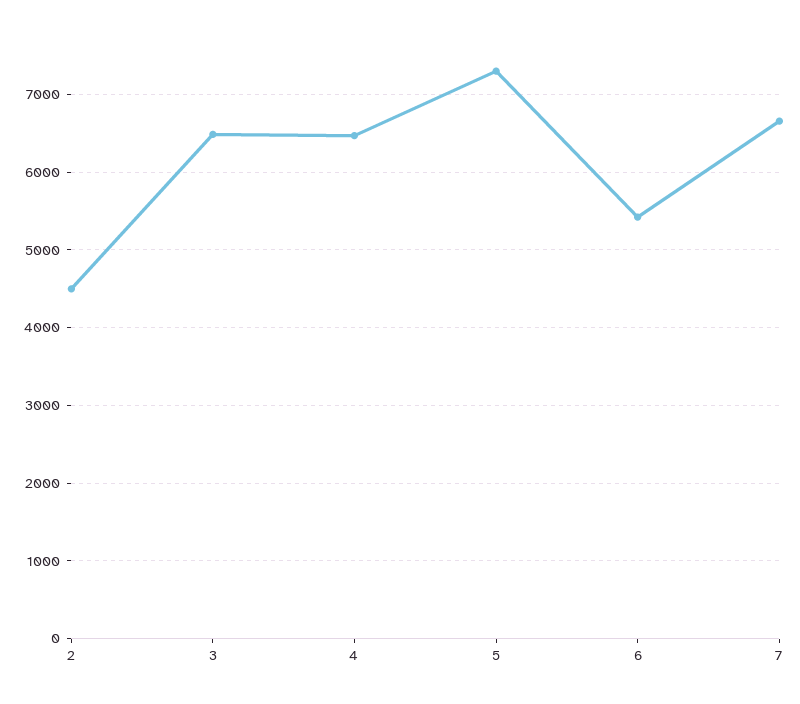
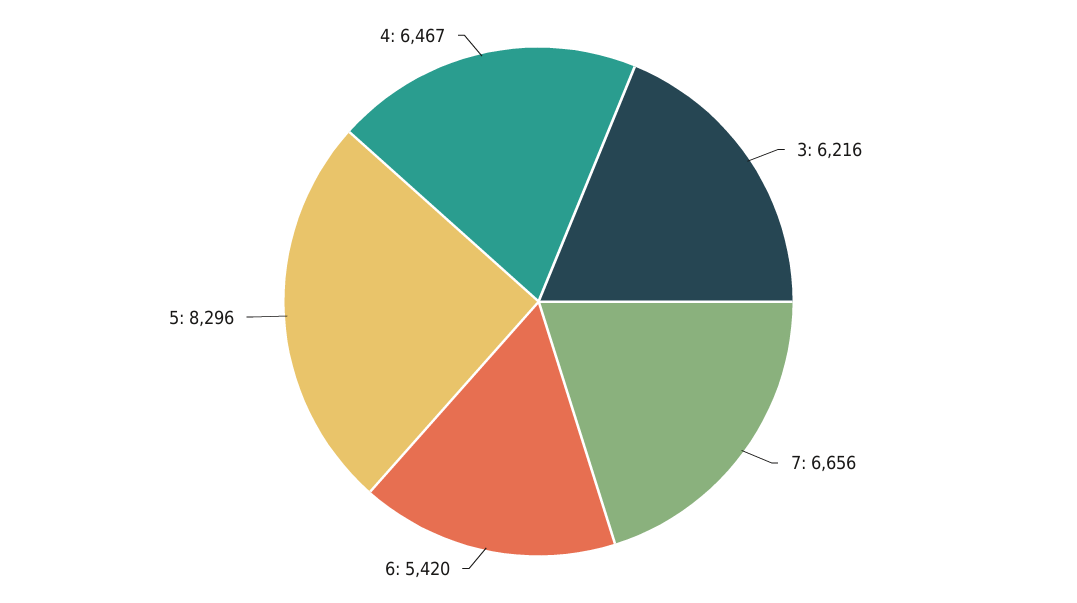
  {
-   "2": 4500,
-   "3": 6500,
+   "3": 6216,
    "4": 6467,
-   "5": 7300,
+   "5": 8296,
    "6": 5420,
    "7": 6656
  }

